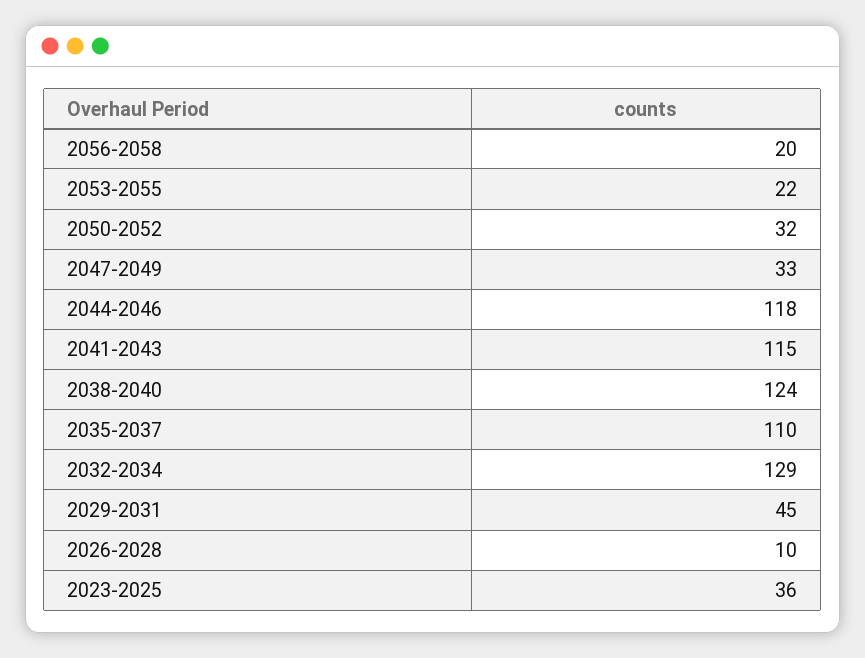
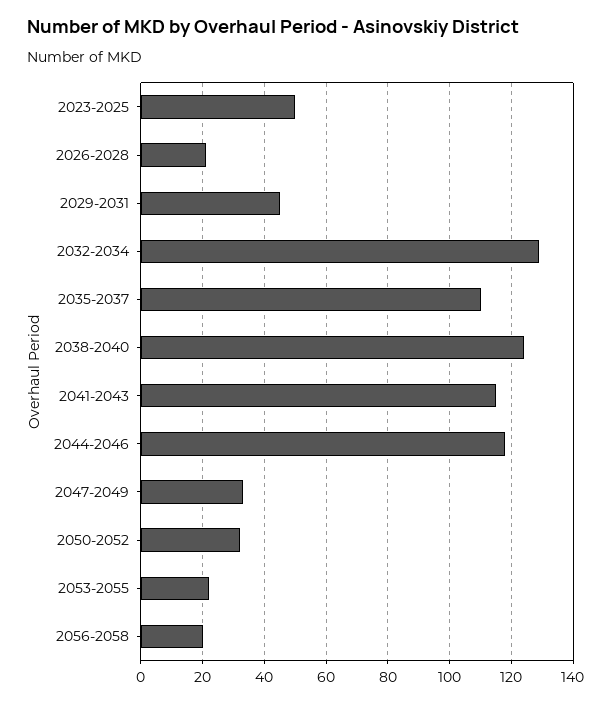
  {
    "2056-2058": 20,
    "2053-2055": 22,
    "2050-2052": 32,
    "2047-2049": 33,
    "2044-2046": 118,
    "2041-2043": 115,
    "2038-2040": 124,
    "2035-2037": 110,
    "2032-2034": 129,
    "2029-2031": 45,
-   "2026-2028": 10,
+   "2026-2028": 20,
-   "2023-2025": 36
+   "2023-2025": 50
  }

